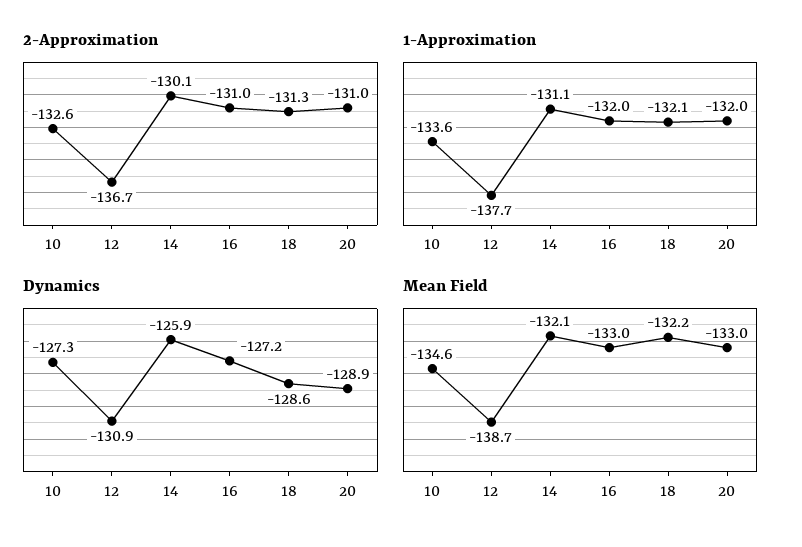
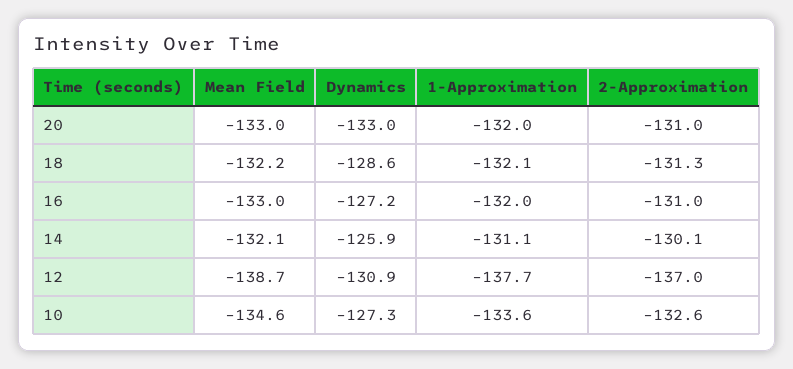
  {
    "2-Approximation": {
      "10": -132.6,
-     "12": -136.7,
+     "12": -137,
      "14": -130.1,
      "16": -131,
      "18": -131.3,
      "20": -131
    },
    "1-Approximation": {
      "10": -133.6,
      "12": -137.7,
      "14": -131.1,
      "16": -132,
      "18": -132.1,
      "20": -132
    },
    "Dynamics": {
      "10": -127.3,
      "12": -130.9,
      "14": -125.9,
      "16": -127.2,
      "18": -128.6,
-     "20": -128.9
+     "20": -133
    },
    "Mean Field": {
      "10": -134.6,
      "12": -138.7,
      "14": -132.1,
      "16": -133,
      "18": -132.2,
      "20": -133
    }
  }

